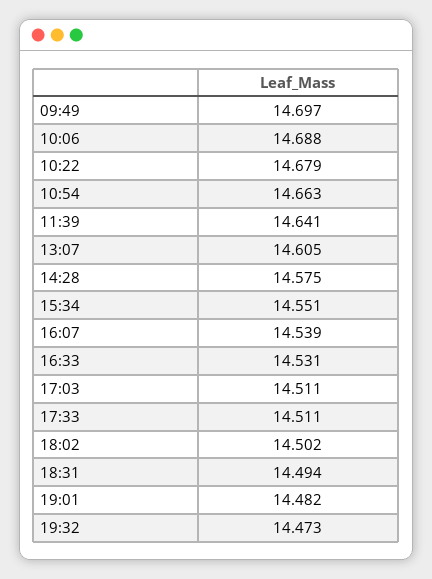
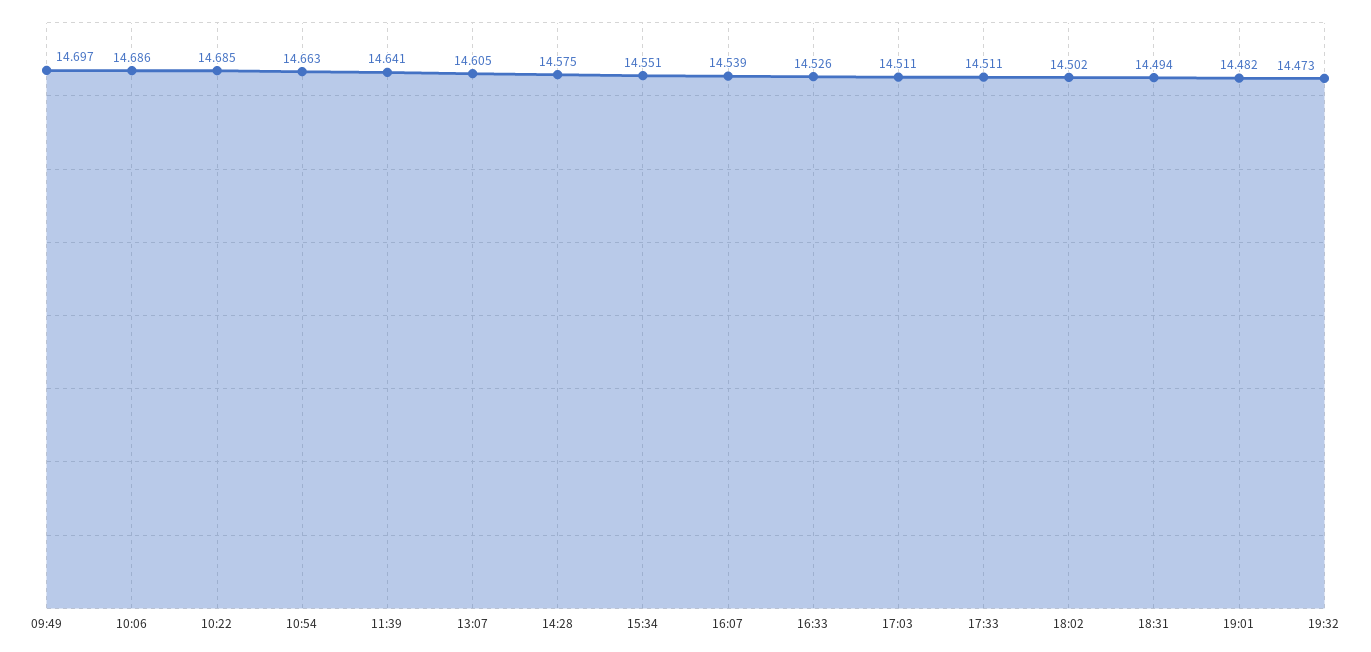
  {
    "09:49": 14.697,
-   "10:06": 14.688,
+   "10:06": 14.686,
-   "10:22": 14.679,
+   "10:22": 14.685,
    "10:54": 14.663,
    "11:39": 14.641,
    "13:07": 14.605,
    "14:28": 14.575,
    "15:34": 14.551,
    "16:07": 14.539,
-   "16:33": 14.531,
+   "16:33": 14.526,
    "17:03": 14.511,
    "17:33": 14.511,
    "18:02": 14.502,
    "18:31": 14.494,
    "19:01": 14.482,
    "19:32": 14.473
  }

